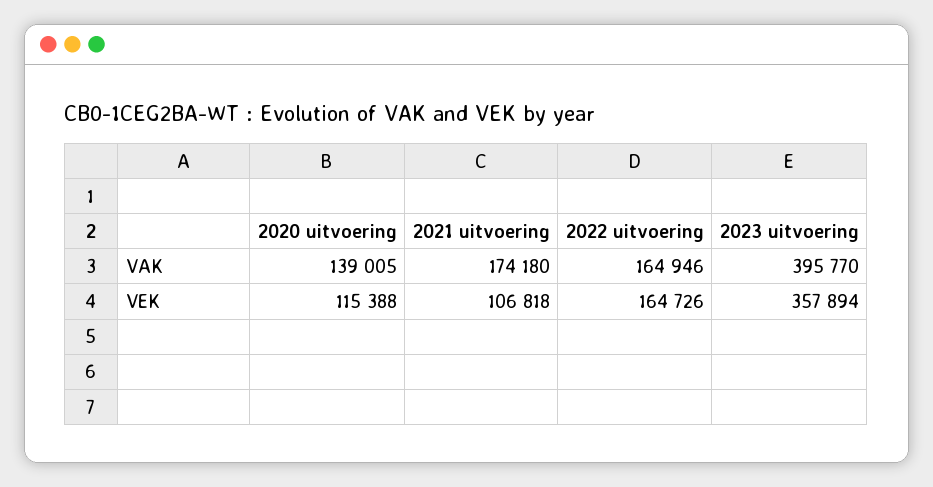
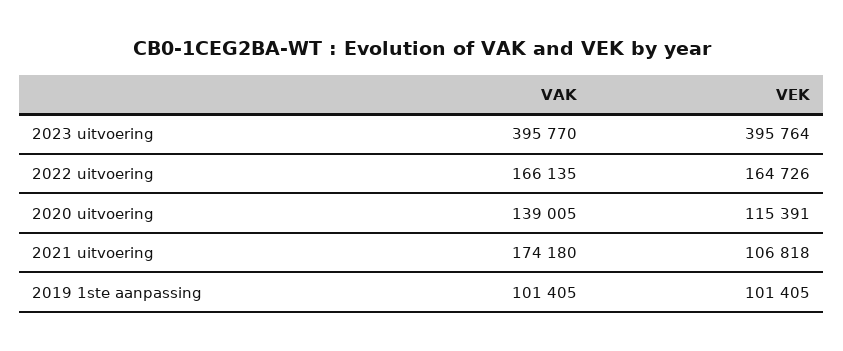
  {
    "2020 uitvoering": {
      "VAK": 139005,
-     "VEK": 115388
+     "VEK": 115391
    },
    "2021 uitvoering": {
      "VAK": 174180,
      "VEK": 106818
    },
    "2022 uitvoering": {
-     "VAK": 164946,
+     "VAK": 166135,
      "VEK": 164726
    },
    "2023 uitvoering": {
      "VAK": 395770,
-     "VEK": 357894
+     "VEK": 395764
-   }
+   },
+   "2019 1ste aanpassing": {
+     "VAK": 101405,
+     "VEK": 101405
+   }
  }

